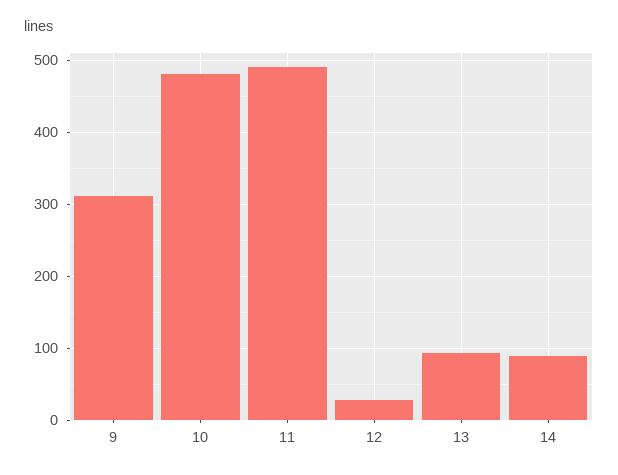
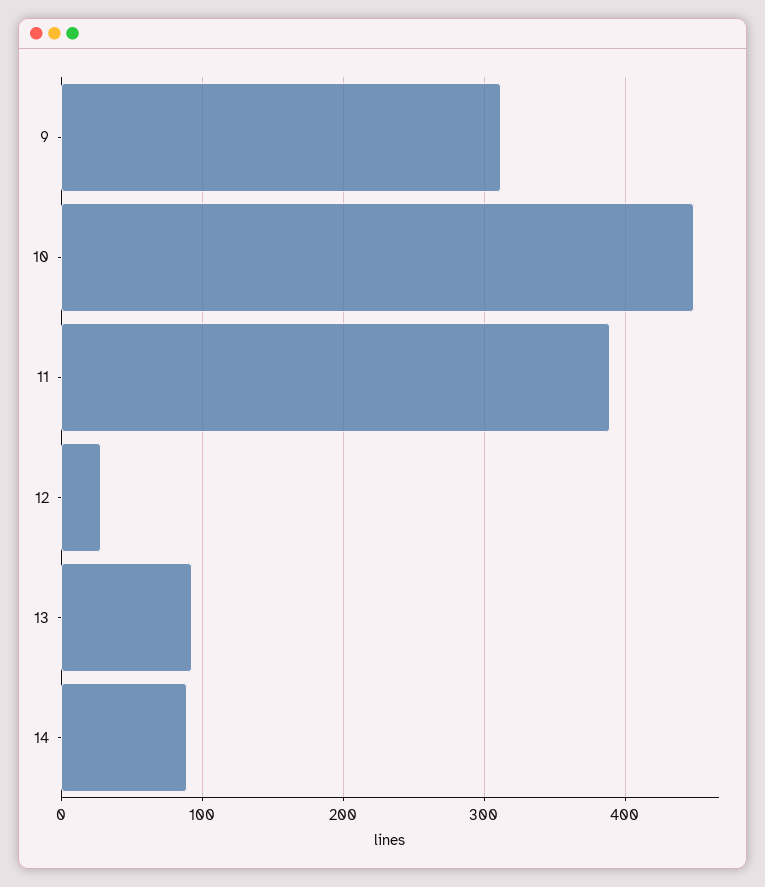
  {
    "9": 310,
-   "10": 480,
+   "10": 450,
-   "11": 490,
+   "11": 390,
    "12": 30,
    "13": 90,
    "14": 90
  }

